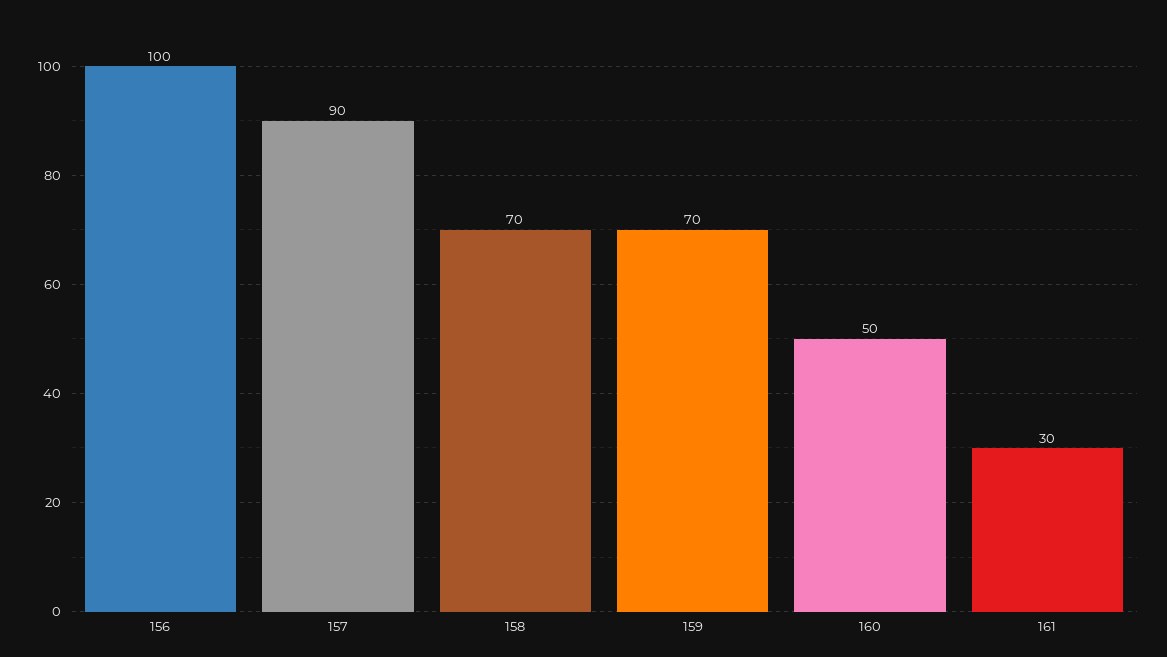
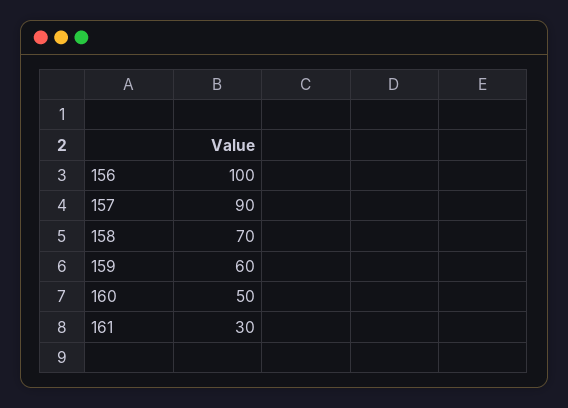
  {
    "156": 100,
    "157": 90,
    "158": 70,
-   "159": 70,
+   "159": 60,
    "160": 50,
    "161": 30
  }

